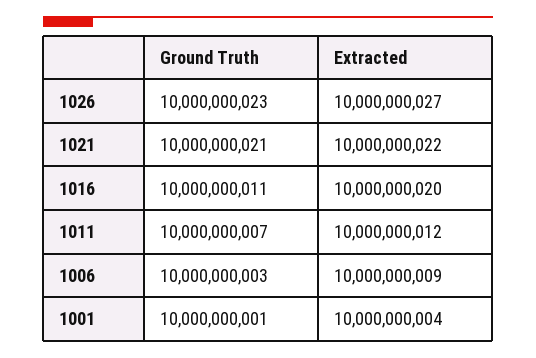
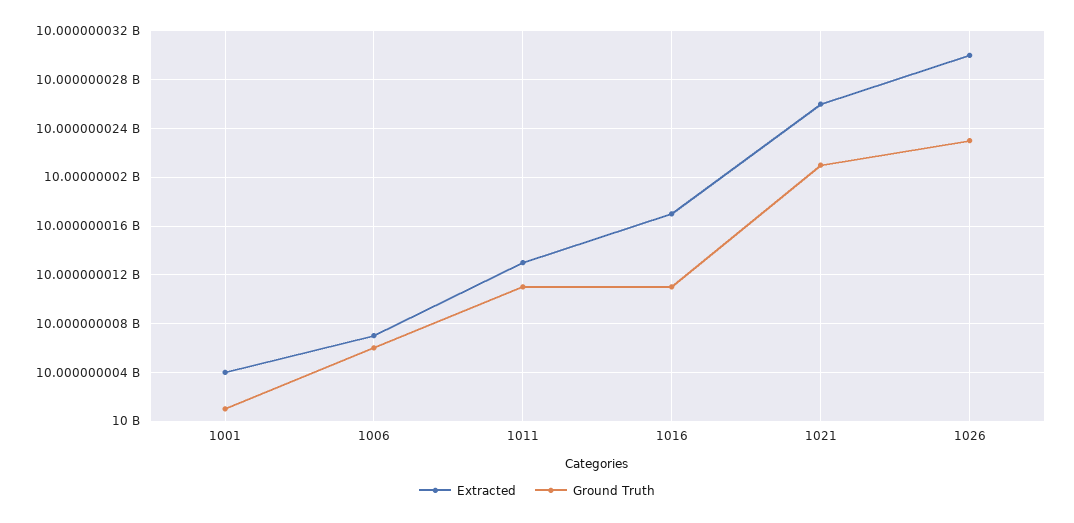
  {
    "Ground Truth": {
      "1026": 10000000023,
      "1021": 10000000021,
      "1016": 10000000011,
-     "1011": 10000000007,
+     "1011": 10000000011,
-     "1006": 10000000003,
+     "1006": 10000000006,
      "1001": 10000000001
    },
    "Extracted": {
-     "1026": 10000000027,
+     "1026": 10000000030,
-     "1021": 10000000022,
+     "1021": 10000000026,
-     "1016": 10000000020,
+     "1016": 10000000017,
-     "1011": 10000000012,
+     "1011": 10000000013,
-     "1006": 10000000009,
+     "1006": 10000000007,
      "1001": 10000000004
    }
  }

